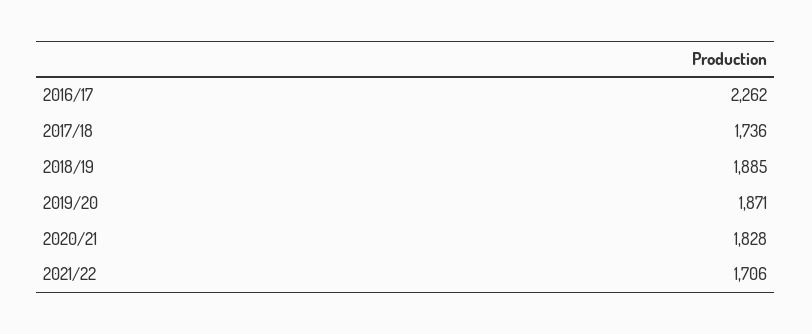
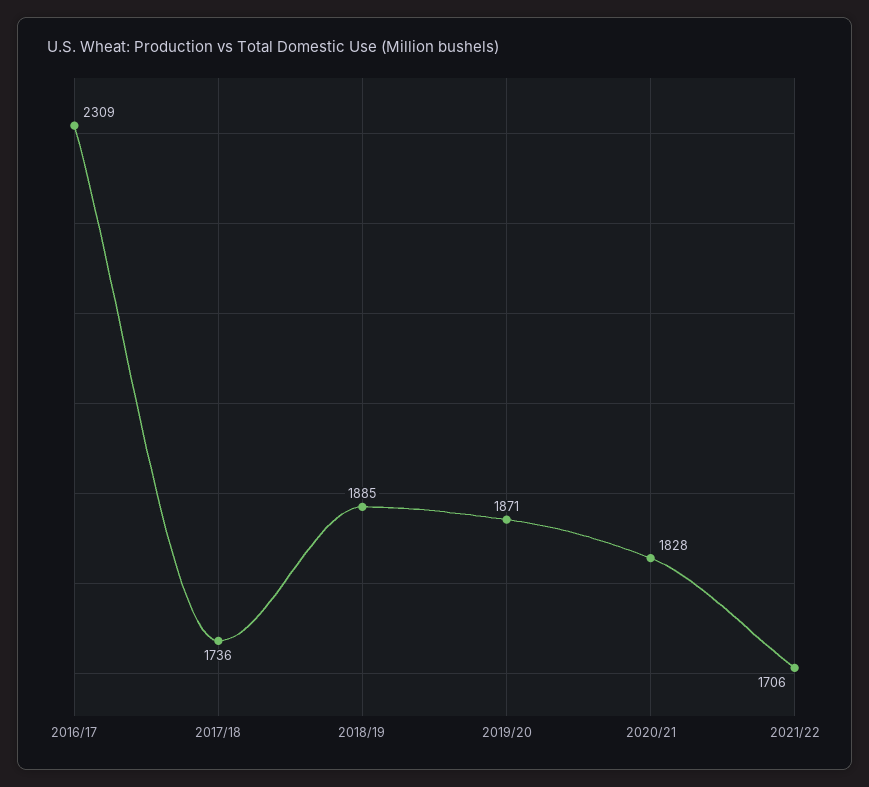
  {
-   "2016/17": 2262,
+   "2016/17": 2309,
    "2017/18": 1736,
    "2018/19": 1885,
    "2019/20": 1871,
    "2020/21": 1828,
    "2021/22": 1706
  }

